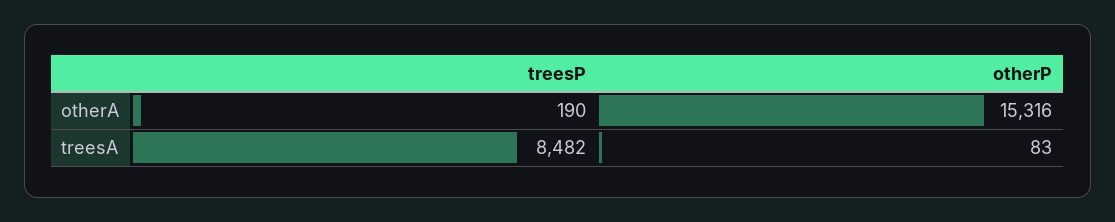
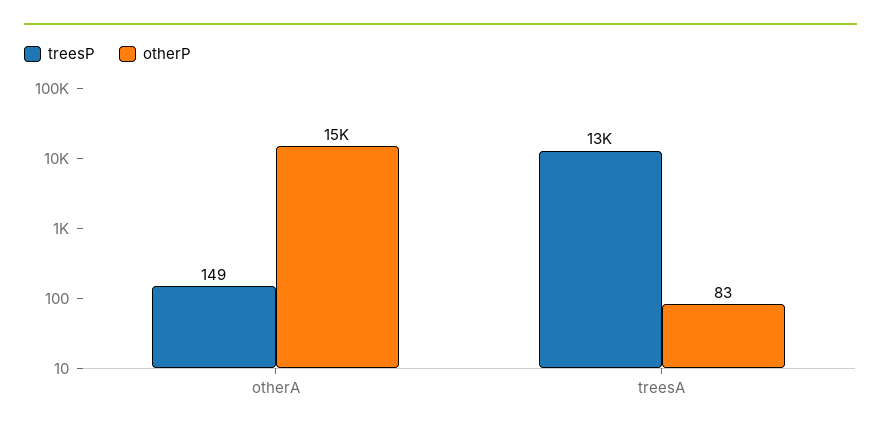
  {
    "treesP": {
-     "otherA": 190,
+     "otherA": 149,
-     "treesA": 8482
+     "treesA": 13000
    },
    "otherP": {
      "otherA": 15316,
      "treesA": 83
    }
  }

